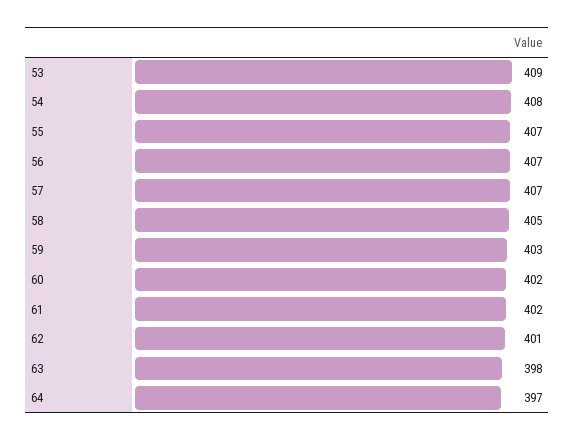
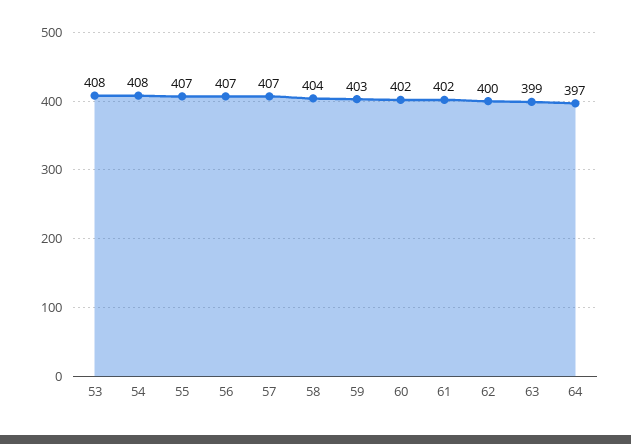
  {
-   "53": 409,
+   "53": 408,
    "54": 408,
    "55": 407,
    "56": 407,
    "57": 407,
-   "58": 405,
+   "58": 404,
    "59": 403,
    "60": 402,
    "61": 402,
-   "62": 401,
+   "62": 400,
-   "63": 398,
+   "63": 399,
    "64": 397
  }

